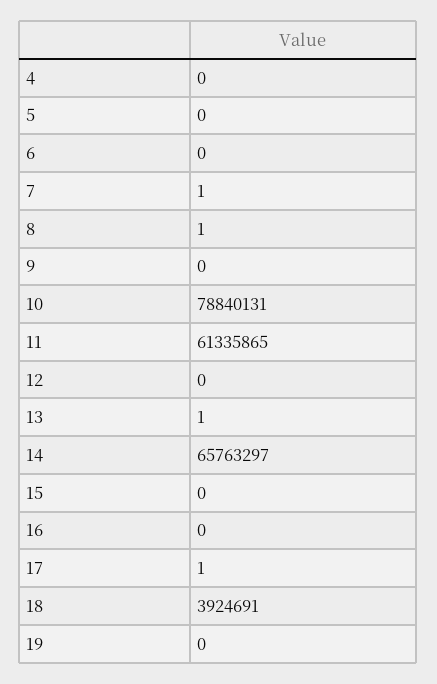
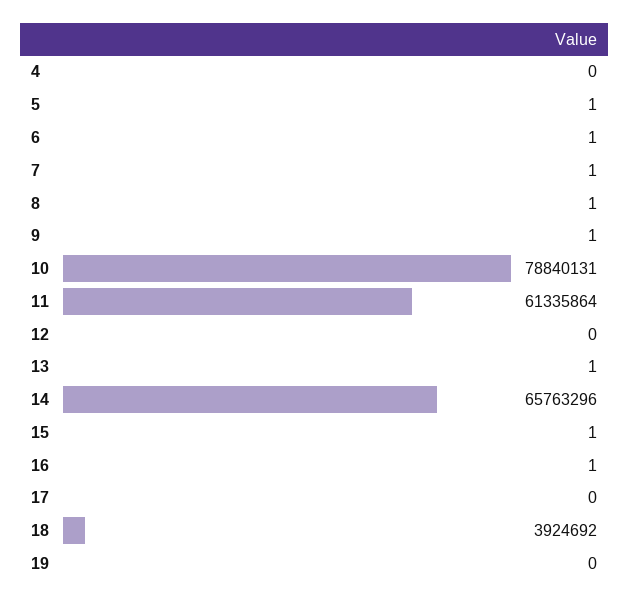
  {
    "4": 0,
-   "5": 0,
+   "5": 1,
-   "6": 0,
+   "6": 1,
    "7": 1,
    "8": 1,
-   "9": 0,
+   "9": 1,
    "10": 78840131,
-   "11": 61335865,
+   "11": 61335864,
    "12": 0,
    "13": 1,
-   "14": 65763297,
+   "14": 65763296,
-   "15": 0,
+   "15": 1,
-   "16": 0,
+   "16": 1,
-   "17": 1,
+   "17": 0,
-   "18": 3924691,
+   "18": 3924692,
    "19": 0
  }

